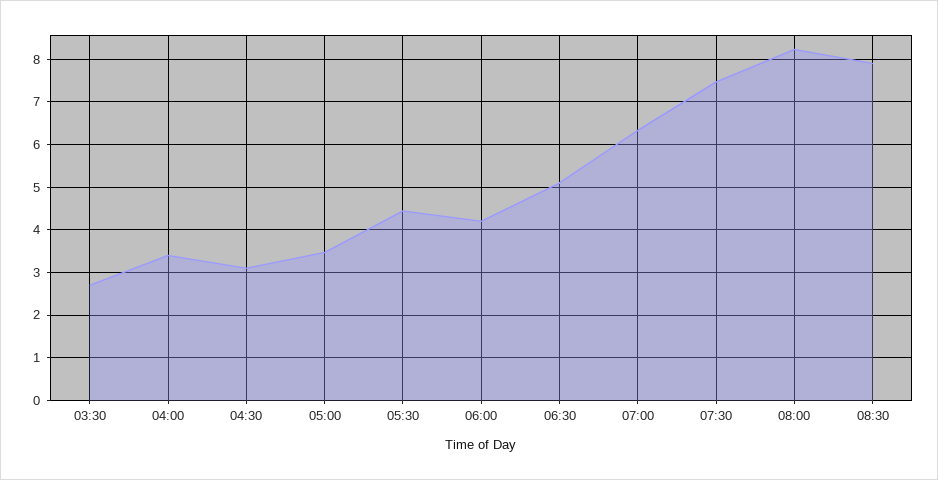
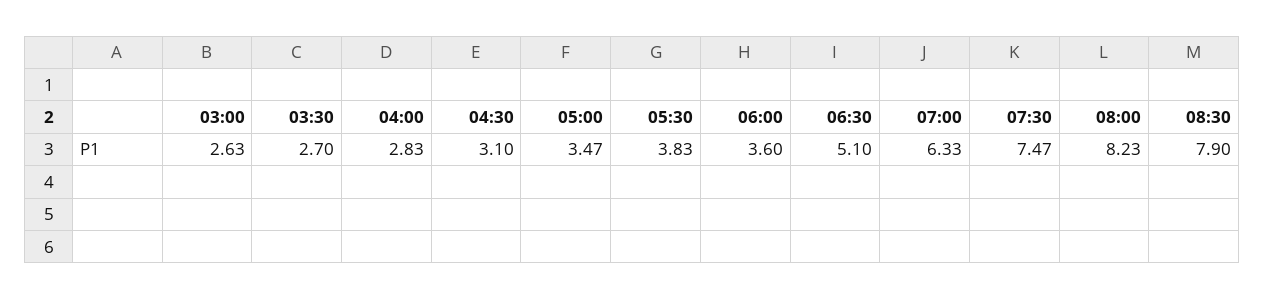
  {
    "03:30": 2.7,
-   "04:00": 3.4,
+   "04:00": 2.83,
    "04:30": 3.1,
    "05:00": 3.47,
-   "05:30": 4.4,
+   "05:30": 3.83,
-   "06:00": 4.2,
+   "06:00": 3.6,
    "06:30": 5.1,
    "07:00": 6.33,
    "07:30": 7.47,
    "08:00": 8.23,
-   "08:30": 7.9
+   "08:30": 7.9,
+   "03:00": 2.63
  }

